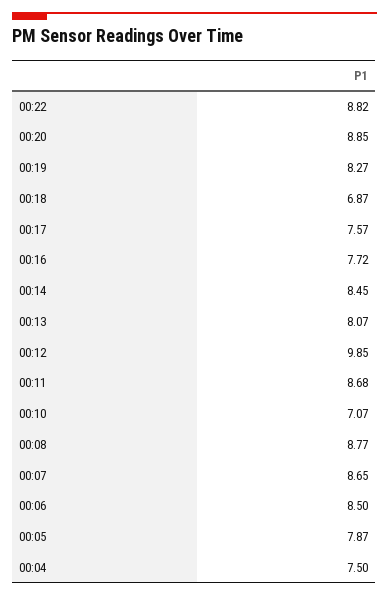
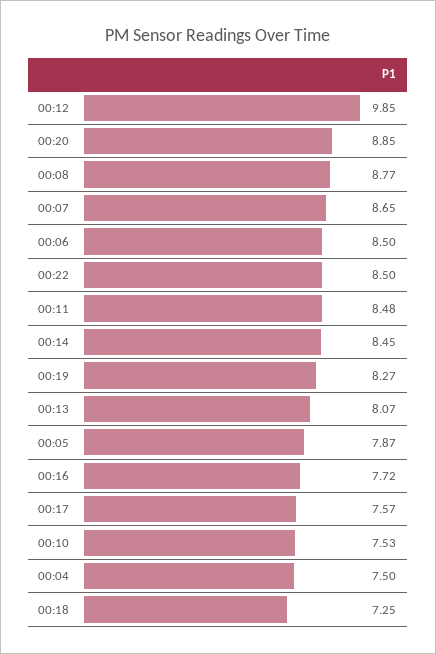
  {
-   "00:22": 8.82,
+   "00:22": 8.5,
    "00:20": 8.85,
    "00:19": 8.27,
-   "00:18": 6.87,
+   "00:18": 7.25,
    "00:17": 7.57,
    "00:16": 7.72,
    "00:14": 8.45,
    "00:13": 8.07,
    "00:12": 9.85,
-   "00:11": 8.68,
+   "00:11": 8.48,
-   "00:10": 7.07,
+   "00:10": 7.53,
    "00:08": 8.77,
    "00:07": 8.65,
    "00:06": 8.5,
    "00:05": 7.87,
    "00:04": 7.5
  }

